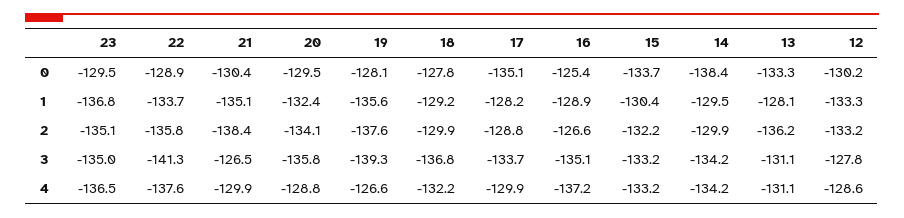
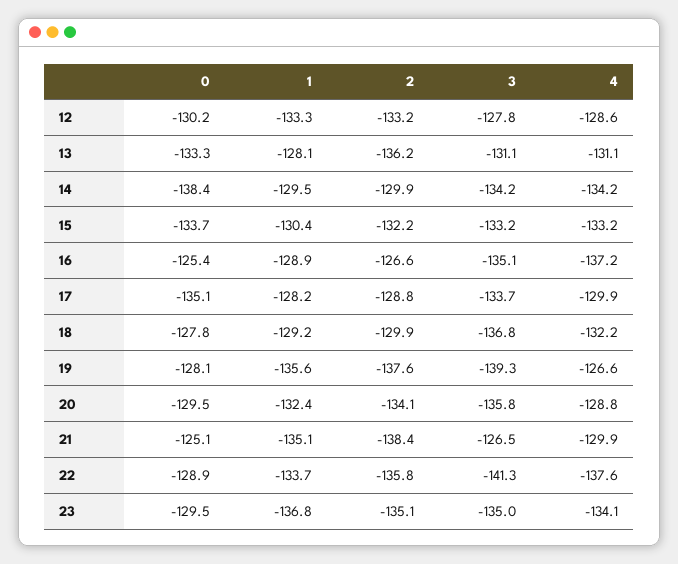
  {
    "23": {
      "0": -129.5,
      "1": -136.8,
      "2": -135.1,
      "3": -135,
-     "4": -136.5
+     "4": -134.1
    },
    "22": {
      "0": -128.9,
      "1": -133.7,
      "2": -135.8,
      "3": -141.3,
      "4": -137.6
    },
    "21": {
-     "0": -130.4,
+     "0": -125.1,
      "1": -135.1,
      "2": -138.4,
      "3": -126.5,
      "4": -129.9
    },
    "20": {
      "0": -129.5,
      "1": -132.4,
      "2": -134.1,
      "3": -135.8,
      "4": -128.8
    },
    "19": {
      "0": -128.1,
      "1": -135.6,
      "2": -137.6,
      "3": -139.3,
      "4": -126.6
    },
    "18": {
      "0": -127.8,
      "1": -129.2,
      "2": -129.9,
      "3": -136.8,
      "4": -132.2
    },
    "17": {
      "0": -135.1,
      "1": -128.2,
      "2": -128.8,
      "3": -133.7,
      "4": -129.9
    },
    "16": {
      "0": -125.4,
      "1": -128.9,
      "2": -126.6,
      "3": -135.1,
      "4": -137.2
    },
    "15": {
      "0": -133.7,
      "1": -130.4,
      "2": -132.2,
      "3": -133.2,
      "4": -133.2
    },
    "14": {
      "0": -138.4,
      "1": -129.5,
      "2": -129.9,
      "3": -134.2,
      "4": -134.2
    },
    "13": {
      "0": -133.3,
      "1": -128.1,
      "2": -136.2,
      "3": -131.1,
      "4": -131.1
    },
    "12": {
      "0": -130.2,
      "1": -133.3,
      "2": -133.2,
      "3": -127.8,
      "4": -128.6
    }
  }

